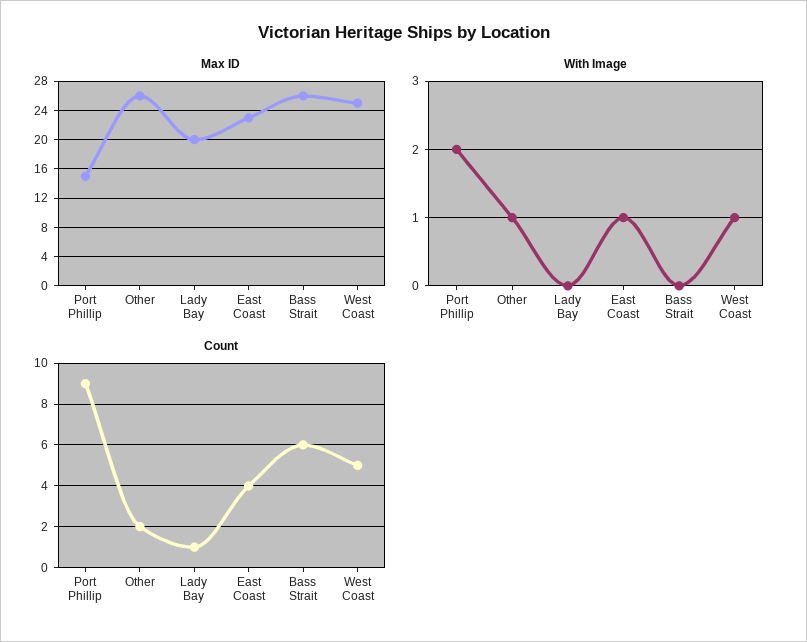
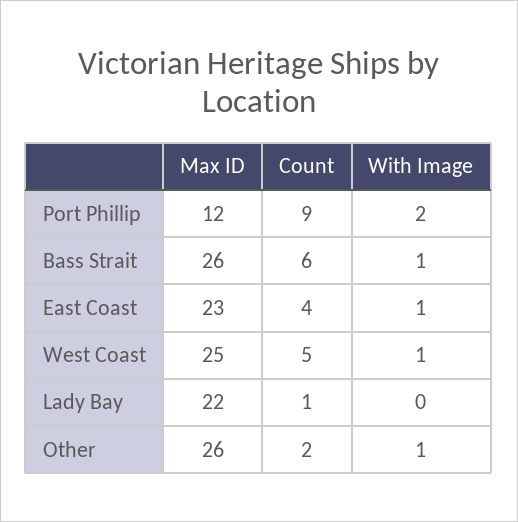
  {
    "Max ID": {
-     "Port Phillip": 15,
+     "Port Phillip": 12,
      "Other": 26,
-     "Lady Bay": 20,
+     "Lady Bay": 22,
      "East Coast": 23,
      "Bass Strait": 26,
      "West Coast": 25
    },
    "With Image": {
      "Port Phillip": 2,
      "Other": 1,
      "Lady Bay": 0,
      "East Coast": 1,
-     "Bass Strait": 0,
+     "Bass Strait": 1,
      "West Coast": 1
    },
    "Count": {
      "Port Phillip": 9,
      "Other": 2,
      "Lady Bay": 1,
      "East Coast": 4,
      "Bass Strait": 6,
      "West Coast": 5
    }
  }

